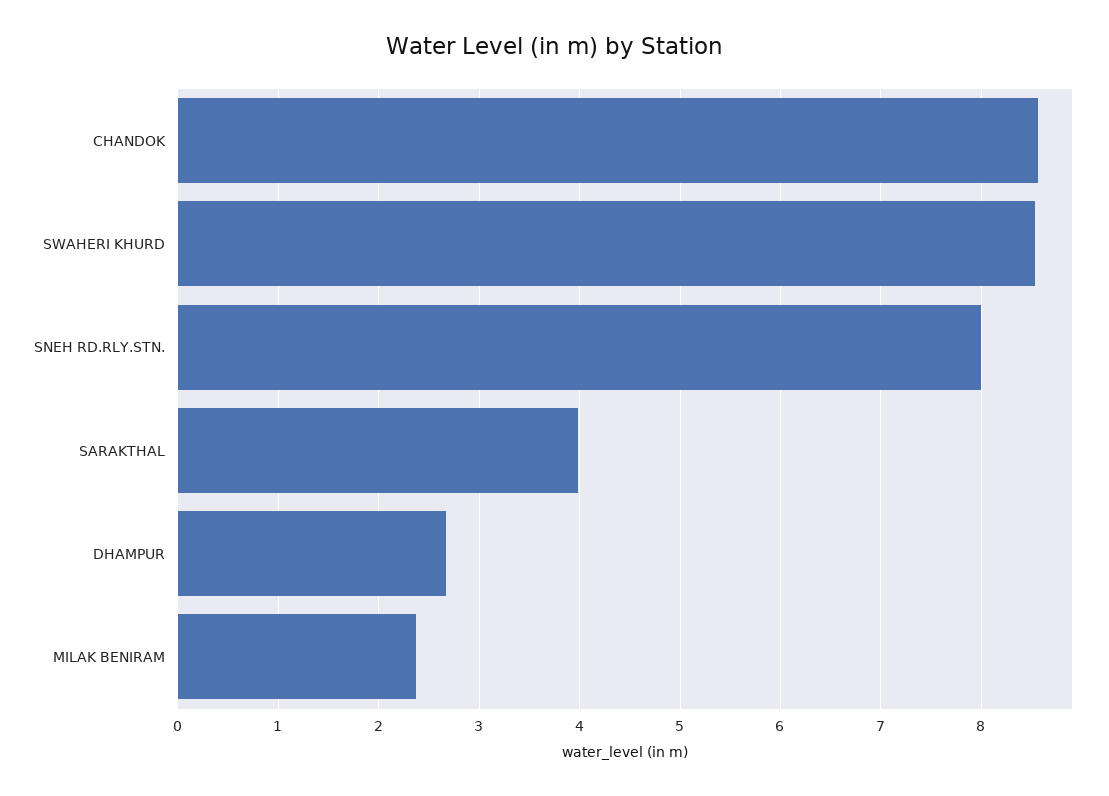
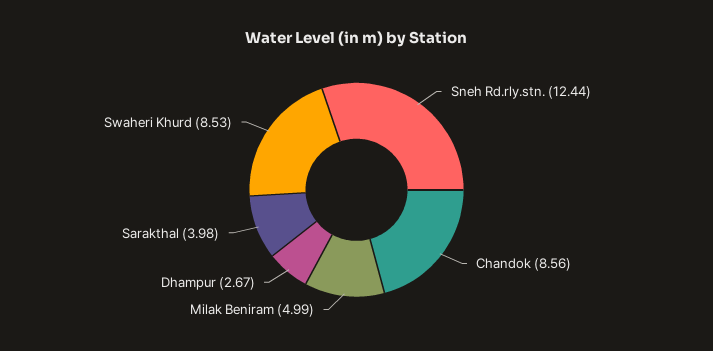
  {
    "CHANDOK": 8.56,
    "SWAHERI KHURD": 8.53,
-   "SNEH RD.RLY.STN.": 8,
+   "SNEH RD.RLY.STN.": 12.44,
    "SARAKTHAL": 3.98,
    "DHAMPUR": 2.67,
-   "MILAK BENIRAM": 2.4
+   "MILAK BENIRAM": 4.99
  }

